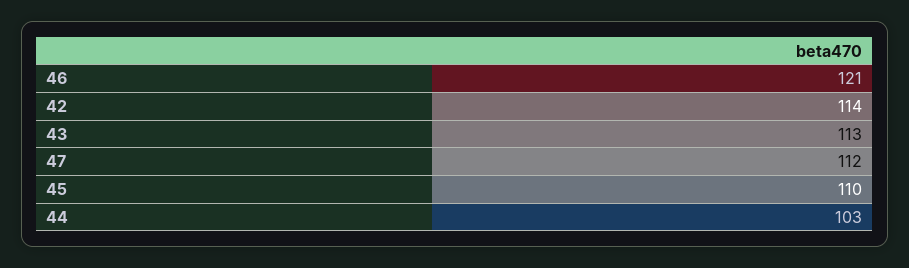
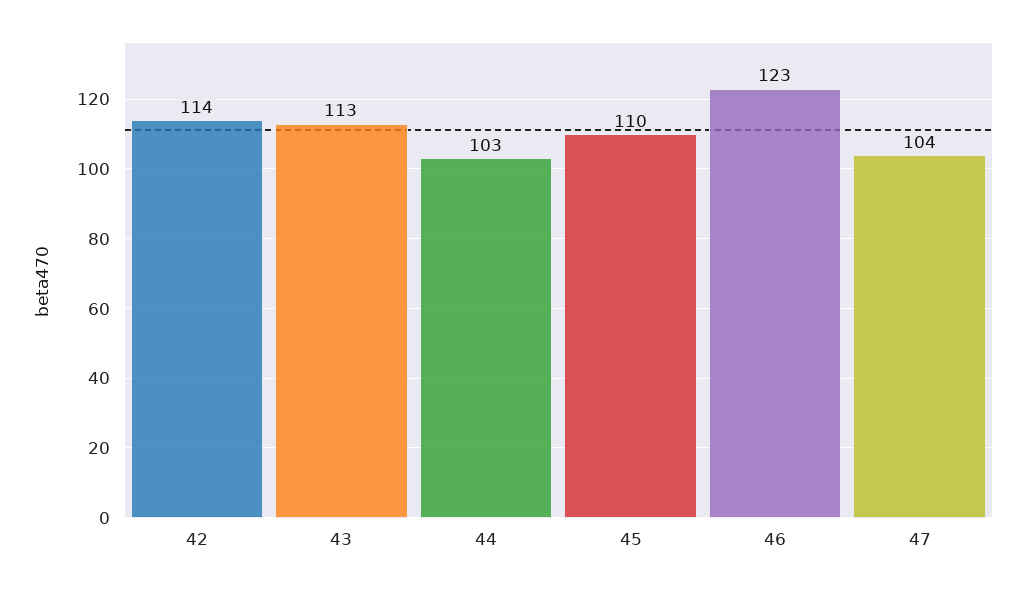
  {
-   "46": 121,
+   "46": 123,
    "42": 114,
    "43": 113,
-   "47": 112,
+   "47": 104,
    "45": 110,
    "44": 103
  }

